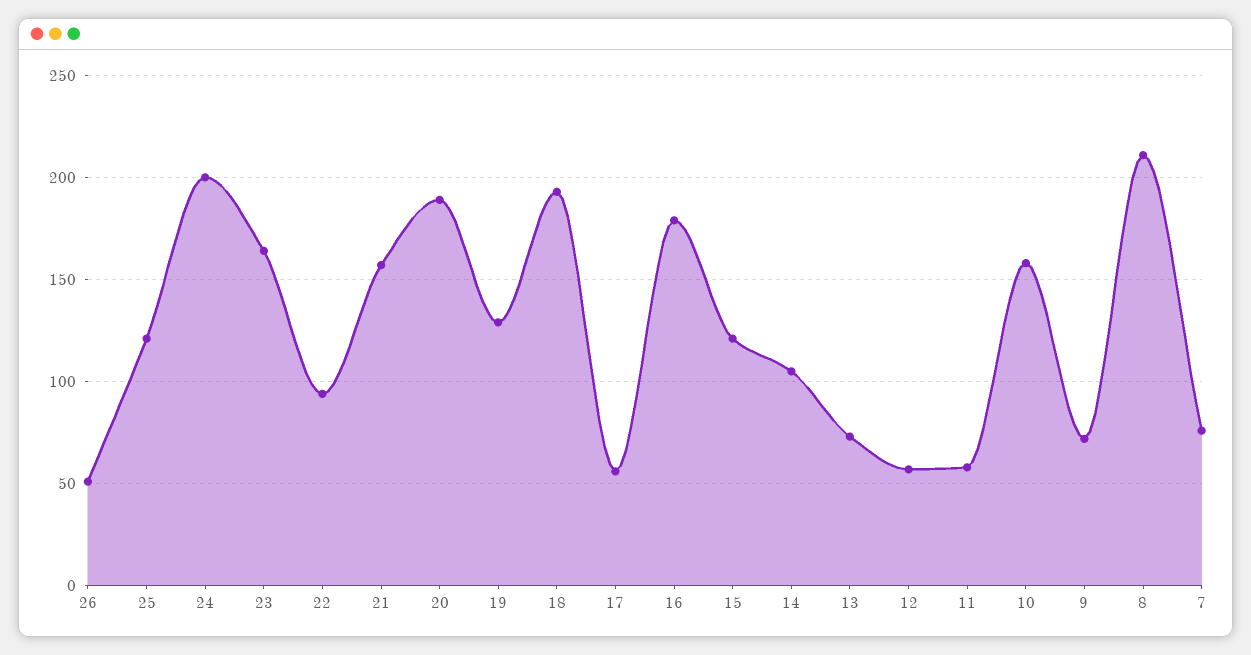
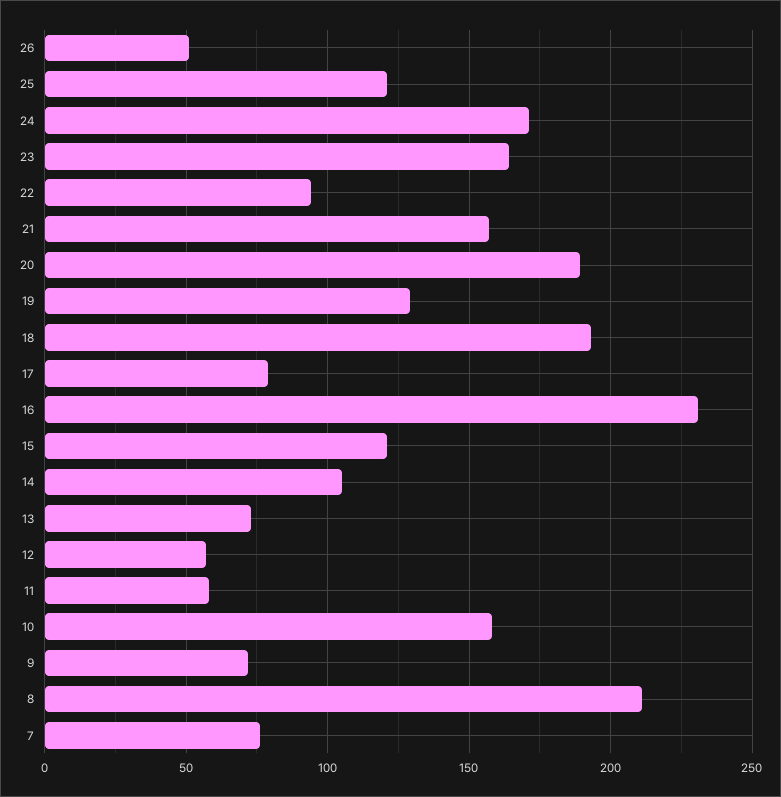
  {
    "26": 50,
    "25": 120,
-   "24": 200,
+   "24": 170,
    "23": 165,
    "22": 95,
    "21": 155,
    "20": 190,
    "19": 130,
    "18": 195,
-   "17": 55,
+   "17": 80,
-   "16": 180,
+   "16": 230,
    "15": 120,
    "14": 105,
    "13": 75,
    "12": 55,
    "11": 60,
    "10": 160,
    "9": 70,
    "8": 210,
    "7": 75
  }

